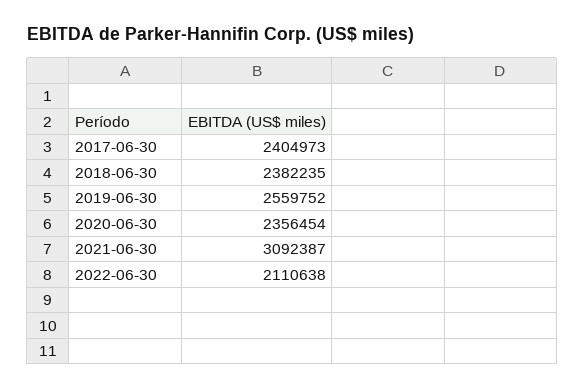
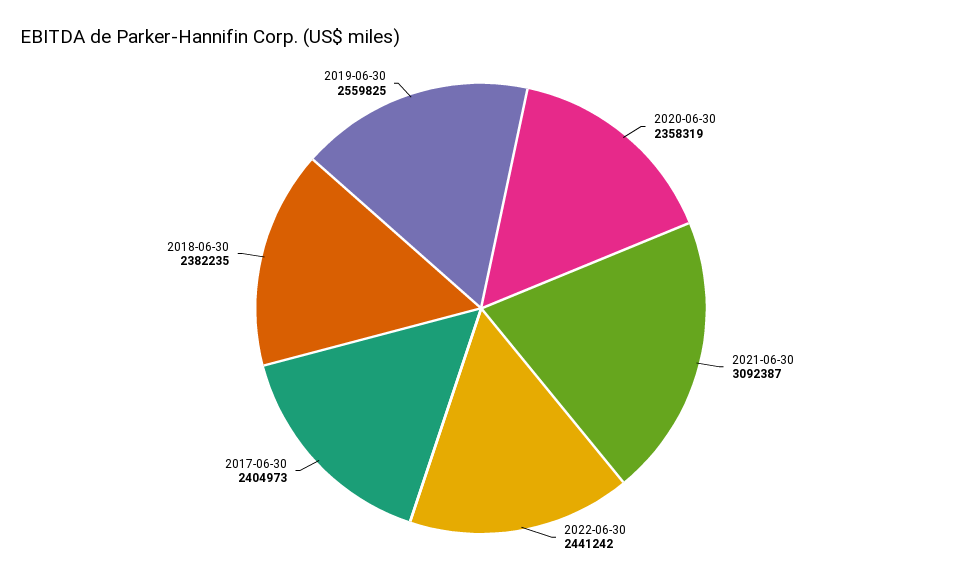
  {
    "2017-06-30": 2404973,
    "2018-06-30": 2382235,
-   "2019-06-30": 2559752,
+   "2019-06-30": 2559825,
-   "2020-06-30": 2356454,
+   "2020-06-30": 2358319,
    "2021-06-30": 3092387,
-   "2022-06-30": 2110638
+   "2022-06-30": 2441242
  }

